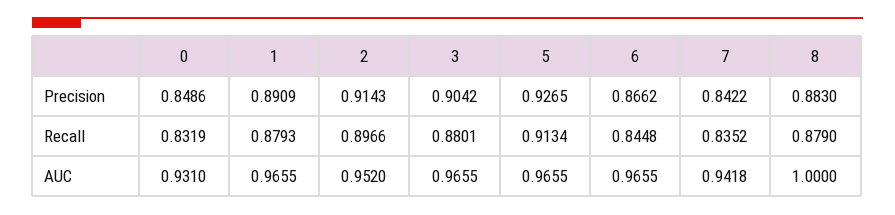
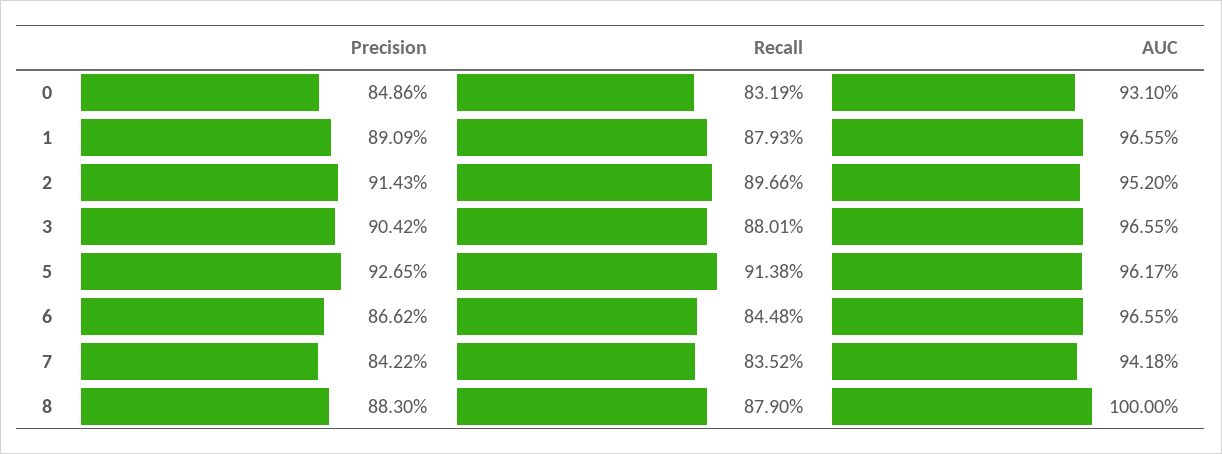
  {
    "0": {
      "Precision": 0.8486,
      "Recall": 0.8319,
      "AUC": 0.931
    },
    "1": {
      "Precision": 0.8909,
      "Recall": 0.8793,
      "AUC": 0.9655
    },
    "2": {
      "Precision": 0.9143,
      "Recall": 0.8966,
      "AUC": 0.952
    },
    "3": {
      "Precision": 0.9042,
      "Recall": 0.8801,
      "AUC": 0.9655
    },
    "5": {
      "Precision": 0.9265,
-     "Recall": 0.9134,
+     "Recall": 0.9138,
-     "AUC": 0.9655
+     "AUC": 0.9617
    },
    "6": {
      "Precision": 0.8662,
      "Recall": 0.8448,
      "AUC": 0.9655
    },
    "7": {
      "Precision": 0.8422,
      "Recall": 0.8352,
      "AUC": 0.9418
    },
    "8": {
      "Precision": 0.883,
      "Recall": 0.879,
      "AUC": 1
    }
  }

